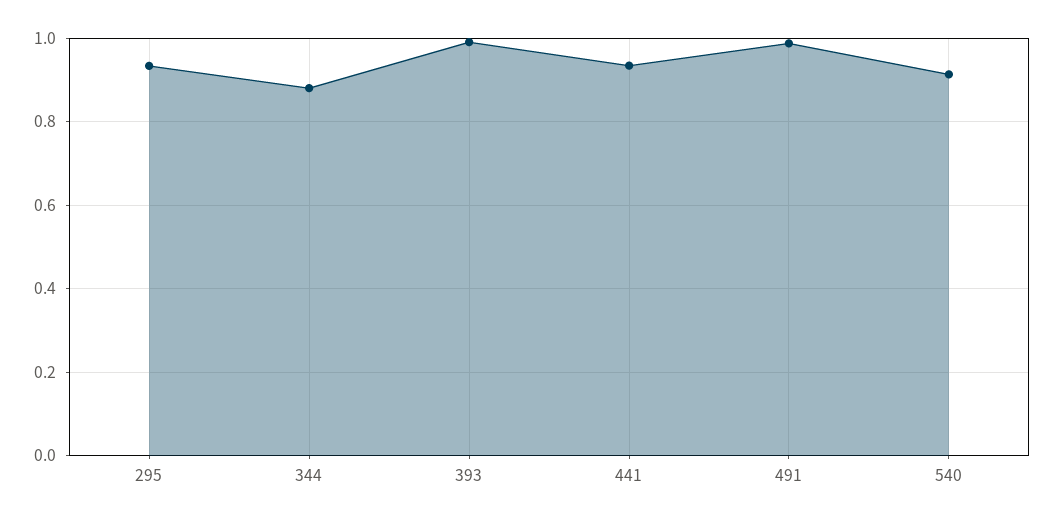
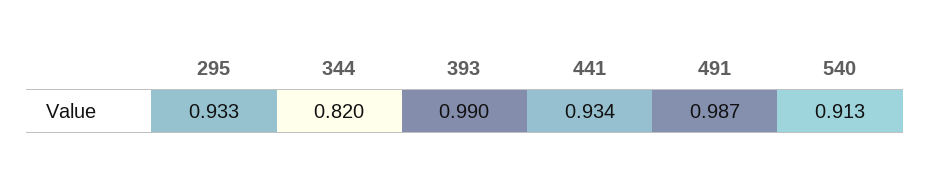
  {
    "295": 0.933,
-   "344": 0.88,
+   "344": 0.82,
    "393": 0.99,
    "441": 0.934,
    "491": 0.987,
    "540": 0.913
  }

